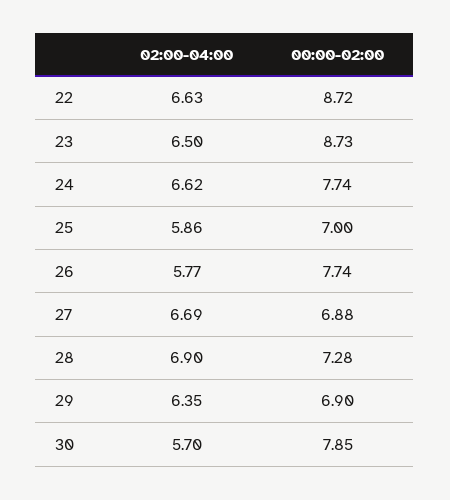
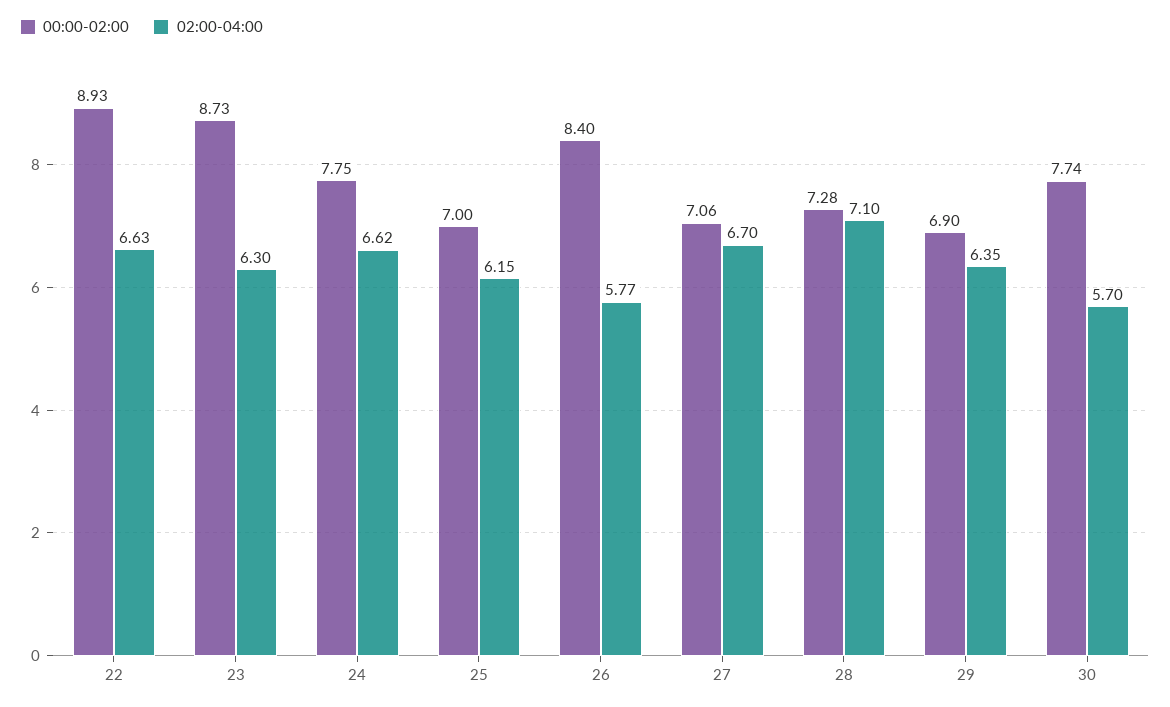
  {
    "02:00-04:00": {
      "22": 6.63,
-     "23": 6.5,
+     "23": 6.3,
      "24": 6.62,
-     "25": 5.86,
+     "25": 6.15,
      "26": 5.77,
-     "27": 6.69,
+     "27": 6.7,
-     "28": 6.9,
+     "28": 7.1,
      "29": 6.35,
      "30": 5.7
    },
    "00:00-02:00": {
-     "22": 8.72,
+     "22": 8.93,
      "23": 8.73,
-     "24": 7.74,
+     "24": 7.75,
      "25": 7,
-     "26": 7.74,
+     "26": 8.4,
-     "27": 6.88,
+     "27": 7.06,
      "28": 7.28,
      "29": 6.9,
-     "30": 7.85
+     "30": 7.74
    }
  }

